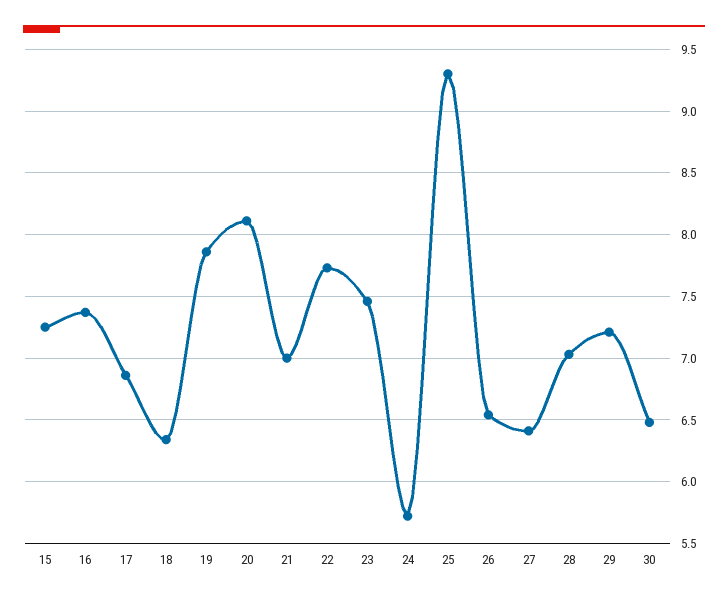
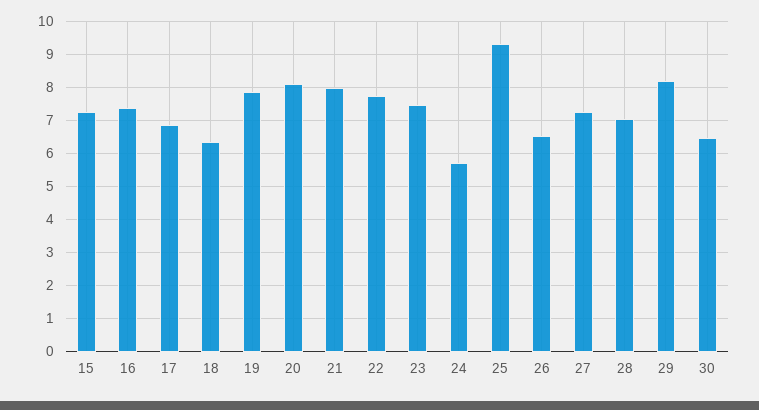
  {
    "15": 7.25,
    "16": 7.35,
    "17": 6.85,
    "18": 6.35,
    "19": 7.85,
    "20": 8.1,
-   "21": 7,
+   "21": 8,
    "22": 7.75,
    "23": 7.45,
    "24": 5.7,
    "25": 9.3,
    "26": 6.55,
-   "27": 6.4,
+   "27": 7.2,
    "28": 7.05,
-   "29": 7.2,
+   "29": 8.2,
    "30": 6.5
  }

